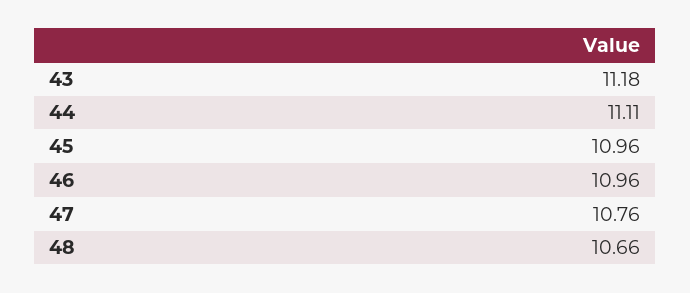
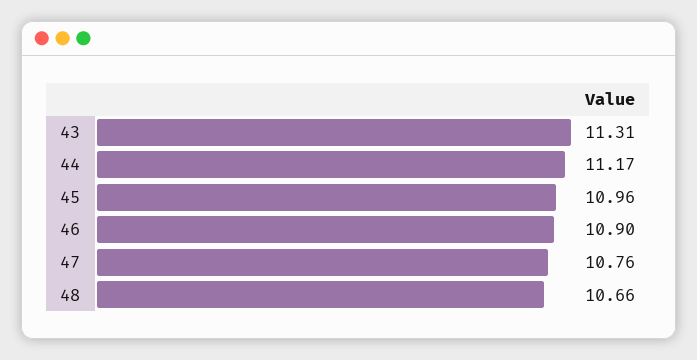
  {
-   "43": 11.18,
+   "43": 11.31,
-   "44": 11.11,
+   "44": 11.17,
    "45": 10.96,
-   "46": 10.96,
+   "46": 10.9,
    "47": 10.76,
    "48": 10.66
  }

